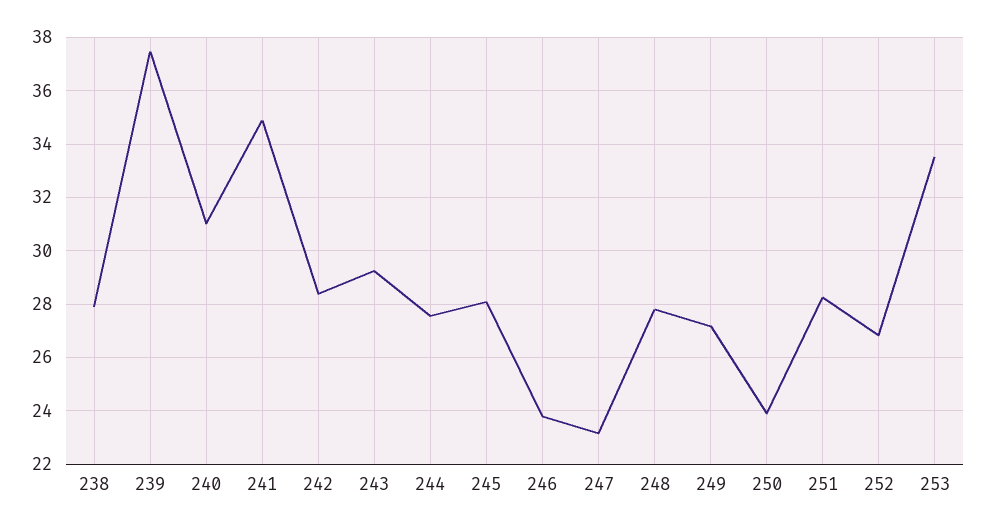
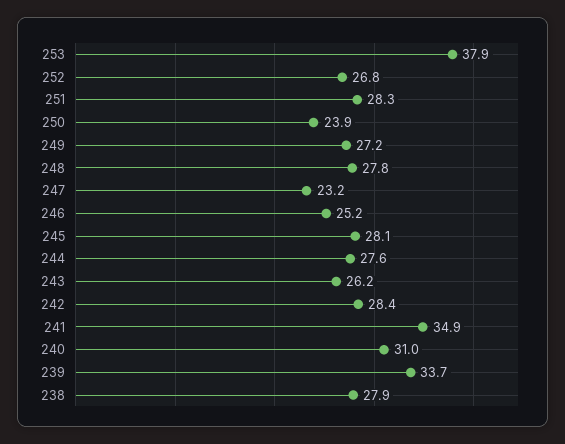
  {
    "238": 27.9,
-   "239": 37.5,
+   "239": 33.7,
    "240": 31,
    "241": 34.9,
    "242": 28.4,
-   "243": 29.25,
+   "243": 26.2,
    "244": 27.6,
    "245": 28.1,
-   "246": 23.75,
+   "246": 25.2,
    "247": 23.2,
    "248": 27.8,
    "249": 27.2,
    "250": 23.9,
    "251": 28.3,
    "252": 26.8,
-   "253": 33.5
+   "253": 37.9
  }

